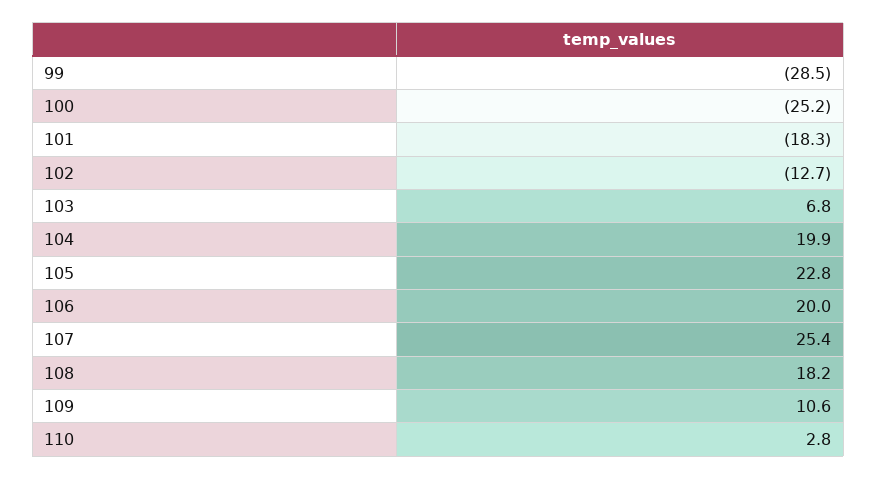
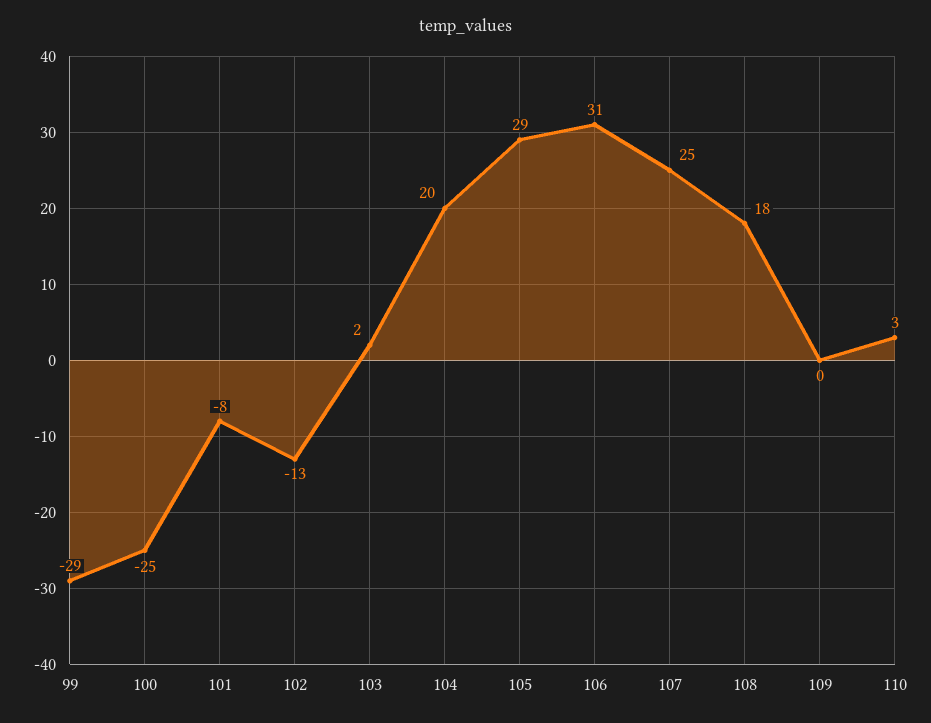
  {
    "99": -28.5,
    "100": -25.2,
-   "101": -18.3,
+   "101": -8,
    "102": -12.7,
-   "103": 6.8,
+   "103": 2,
    "104": 19.9,
-   "105": 22.8,
+   "105": 29,
-   "106": 20,
+   "106": 31,
    "107": 25.4,
    "108": 18.2,
-   "109": 10.6,
+   "109": 0,
    "110": 2.8
  }

